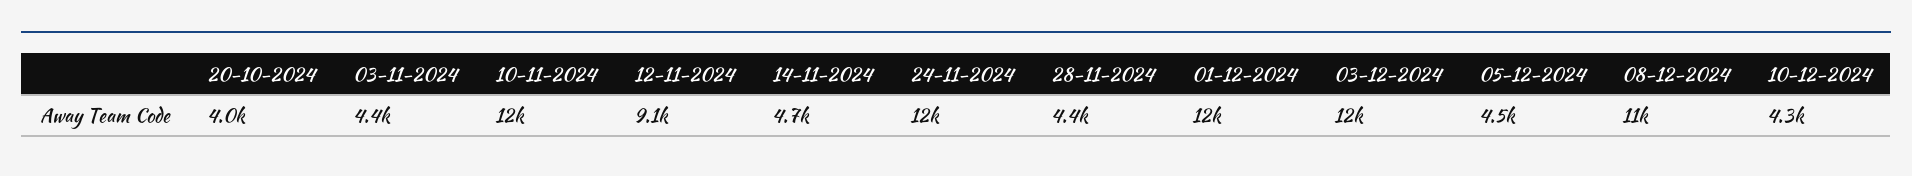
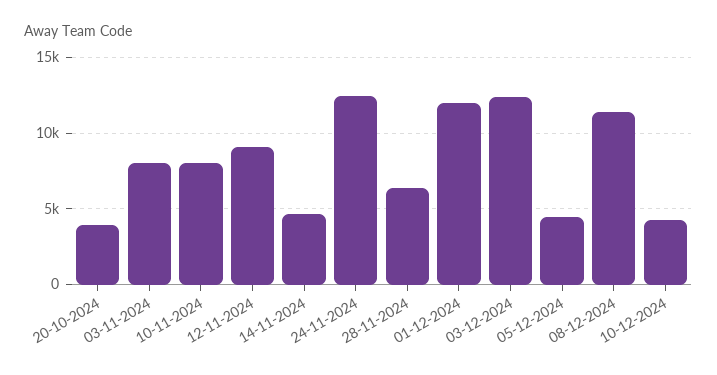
  {
    "20-10-2024": 4000,
-   "03-11-2024": 4400,
+   "03-11-2024": 8000,
-   "10-11-2024": 12000,
+   "10-11-2024": 8000,
    "12-11-2024": 9100,
    "14-11-2024": 4700,
    "24-11-2024": 12000,
-   "28-11-2024": 4400,
+   "28-11-2024": 6500,
    "01-12-2024": 12000,
    "03-12-2024": 12000,
    "05-12-2024": 4500,
    "08-12-2024": 11000,
    "10-12-2024": 4300
  }

